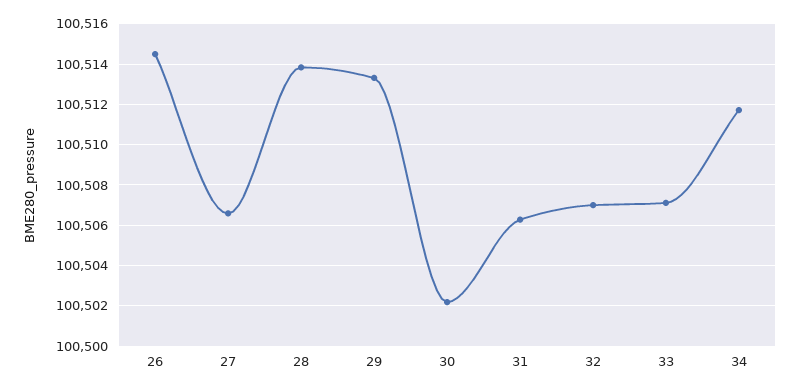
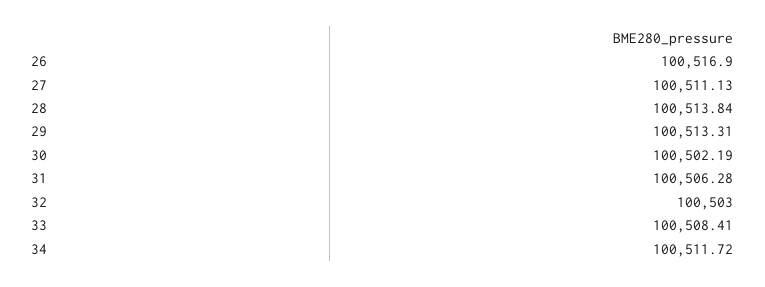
  {
-   "26": 100514.5,
+   "26": 100516.9,
-   "27": 100506.5,
+   "27": 100511.13,
    "28": 100513.84,
    "29": 100513.31,
    "30": 100502.19,
    "31": 100506.28,
-   "32": 100507,
+   "32": 100503,
-   "33": 100507,
+   "33": 100508.41,
    "34": 100511.72
  }

